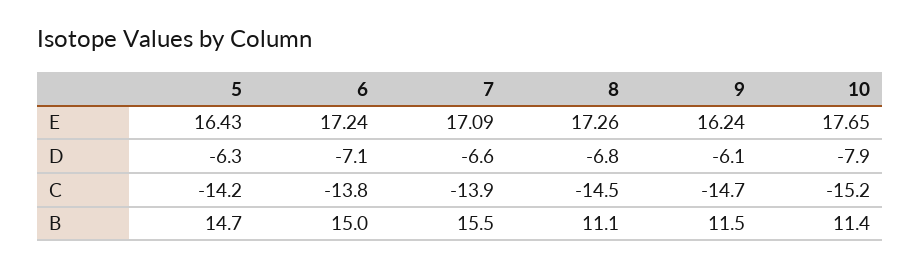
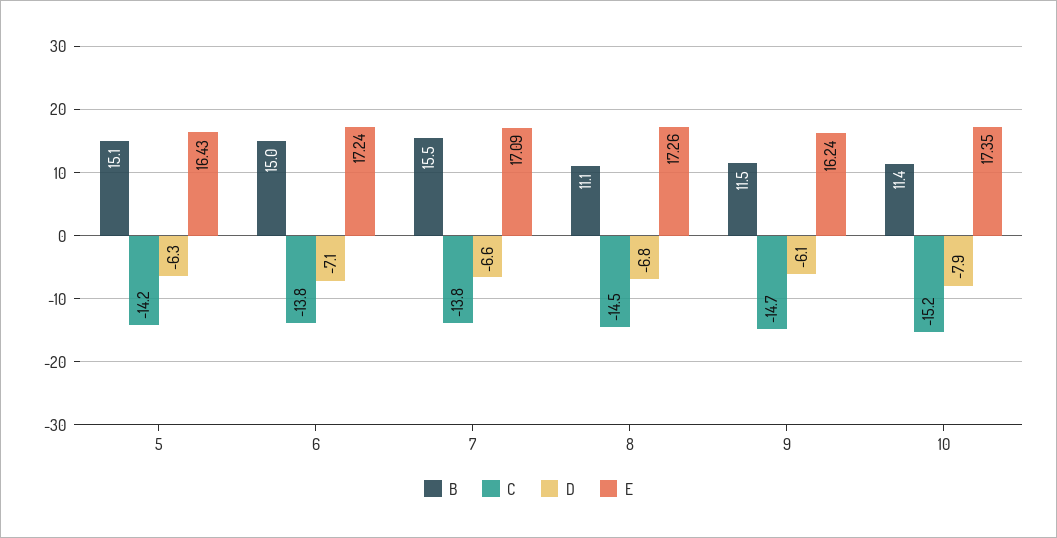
  {
    "E": {
      "5": 16.43,
      "6": 17.24,
      "7": 17.09,
      "8": 17.26,
      "9": 16.24,
-     "10": 17.65
+     "10": 17.35
    },
    "D": {
      "5": -6.3,
      "6": -7.1,
      "7": -6.6,
      "8": -6.8,
      "9": -6.1,
      "10": -7.9
    },
    "C": {
      "5": -14.2,
      "6": -13.8,
-     "7": -13.9,
+     "7": -13.8,
      "8": -14.5,
      "9": -14.7,
      "10": -15.2
    },
    "B": {
-     "5": 14.7,
+     "5": 15.1,
      "6": 15,
      "7": 15.5,
      "8": 11.1,
      "9": 11.5,
      "10": 11.4
    }
  }

